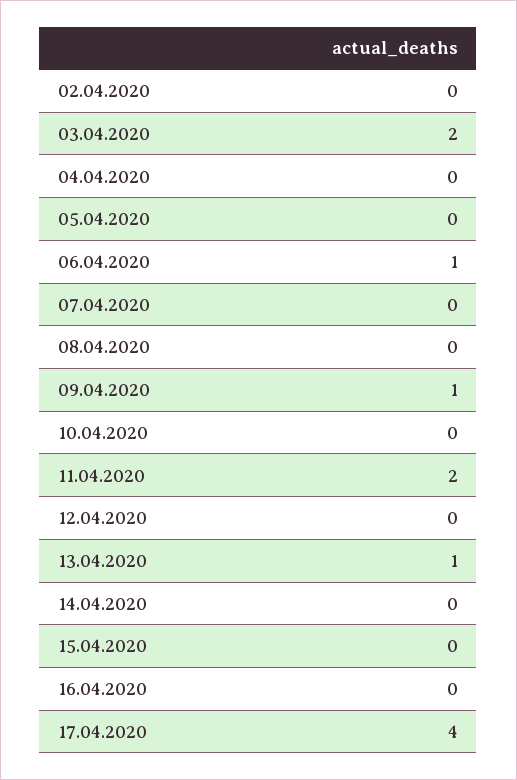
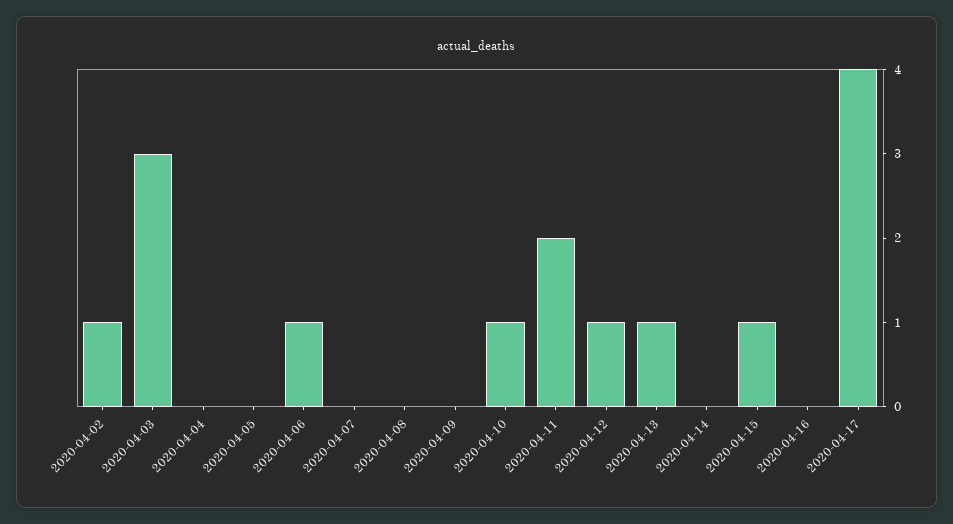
  {
-   "02.04.2020": 0,
+   "02.04.2020": 1,
-   "03.04.2020": 2,
+   "03.04.2020": 3,
    "04.04.2020": 0,
    "05.04.2020": 0,
    "06.04.2020": 1,
    "07.04.2020": 0,
    "08.04.2020": 0,
-   "09.04.2020": 1,
+   "09.04.2020": 0,
-   "10.04.2020": 0,
+   "10.04.2020": 1,
    "11.04.2020": 2,
-   "12.04.2020": 0,
+   "12.04.2020": 1,
    "13.04.2020": 1,
    "14.04.2020": 0,
-   "15.04.2020": 0,
+   "15.04.2020": 1,
    "16.04.2020": 0,
    "17.04.2020": 4
  }

